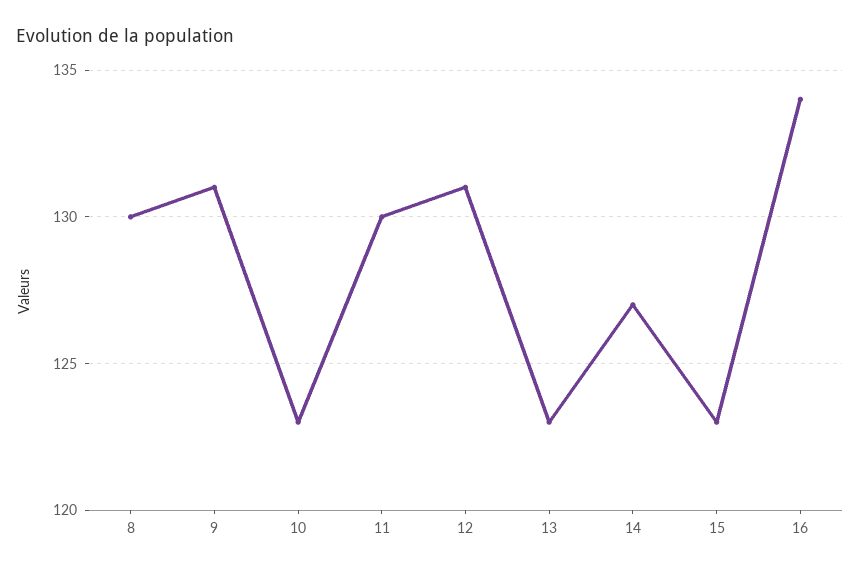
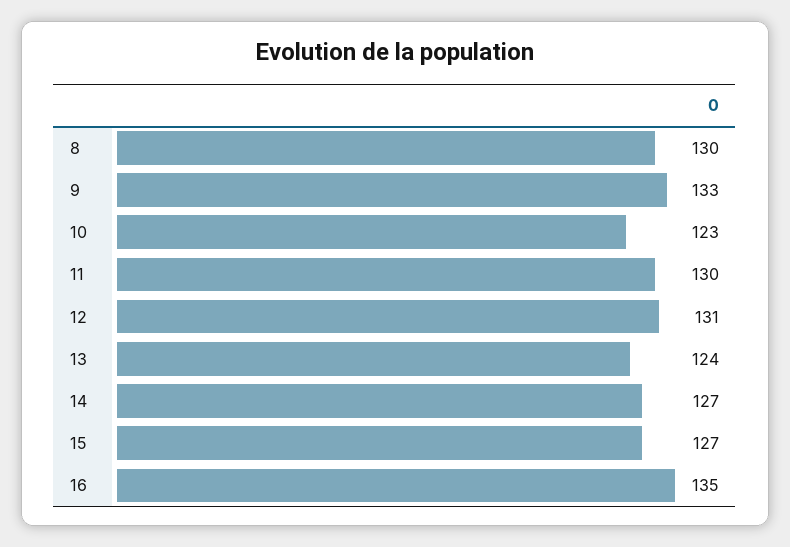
  {
    "8": 130,
-   "9": 131,
+   "9": 133,
    "10": 123,
    "11": 130,
    "12": 131,
-   "13": 123,
+   "13": 124,
    "14": 127,
-   "15": 123,
+   "15": 127,
-   "16": 134
+   "16": 135
  }

